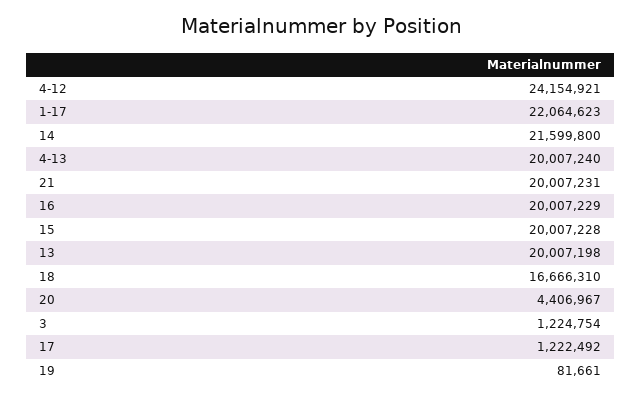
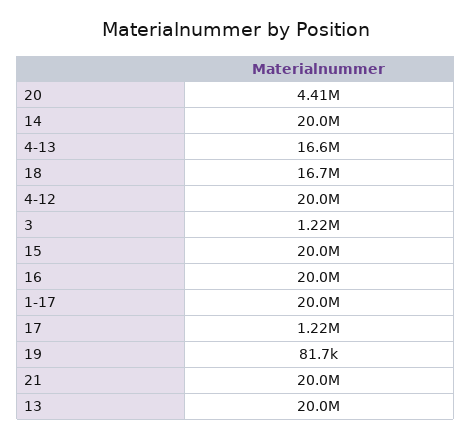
  {
-   "4-12": 24154921,
+   "4-12": 20000000,
-   "1-17": 22064623,
+   "1-17": 20000000,
-   "14": 21599800,
+   "14": 20000000,
-   "4-13": 20007240,
+   "4-13": 16600000,
    "21": 20007231,
    "16": 20007229,
    "15": 20007228,
    "13": 20007198,
    "18": 16666310,
    "20": 4406967,
    "3": 1224754,
    "17": 1222492,
    "19": 81661
  }

